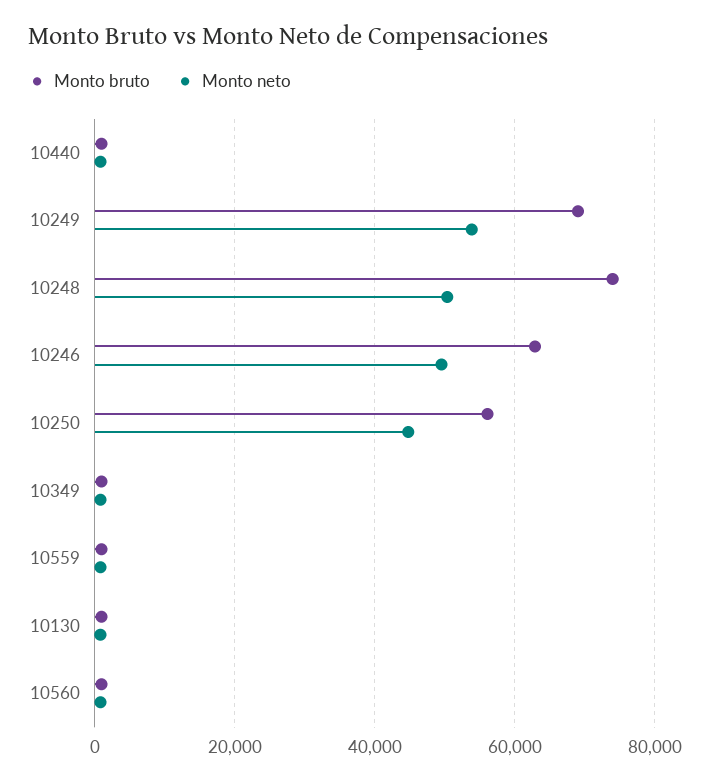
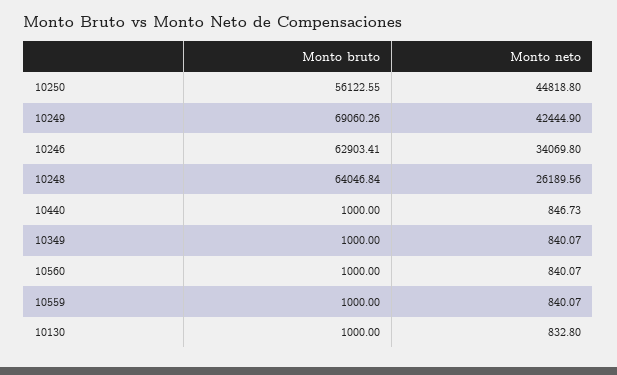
  {
    "Monto bruto": {
      "10440": 1000,
      "10249": 69060.26,
-     "10248": 74000,
+     "10248": 64046.84,
      "10246": 62903.41,
      "10250": 56122.55,
      "10349": 1000,
      "10559": 1000,
      "10130": 1000,
      "10560": 1000
    },
    "Monto neto": {
      "10440": 846.73,
-     "10249": 54000,
+     "10249": 42444.9,
-     "10248": 50000,
+     "10248": 26189.56,
-     "10246": 50000,
+     "10246": 34069.8,
      "10250": 44818.8,
      "10349": 840.07,
      "10559": 840.07,
      "10130": 832.8,
      "10560": 840.07
    }
  }

